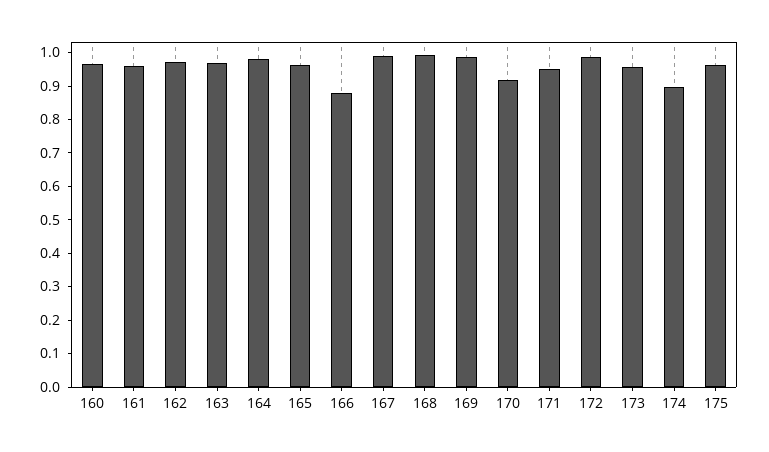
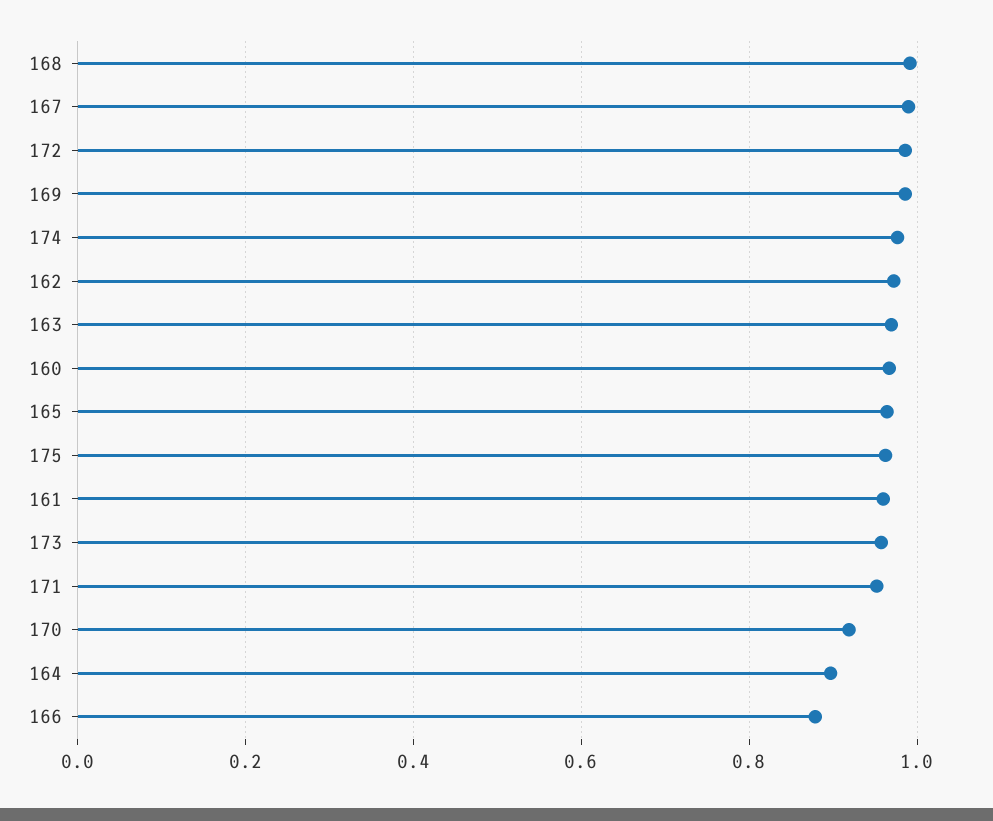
  {
    "160": 0.96,
    "161": 0.96,
    "162": 0.98,
    "163": 0.96,
-   "164": 0.975,
+   "164": 0.9,
    "165": 0.96,
    "166": 0.88,
    "167": 0.98,
    "168": 1,
    "169": 0.98,
    "170": 0.92,
    "171": 0.96,
    "172": 0.98,
    "173": 0.96,
-   "174": 0.9,
+   "174": 0.98,
    "175": 0.96
  }

